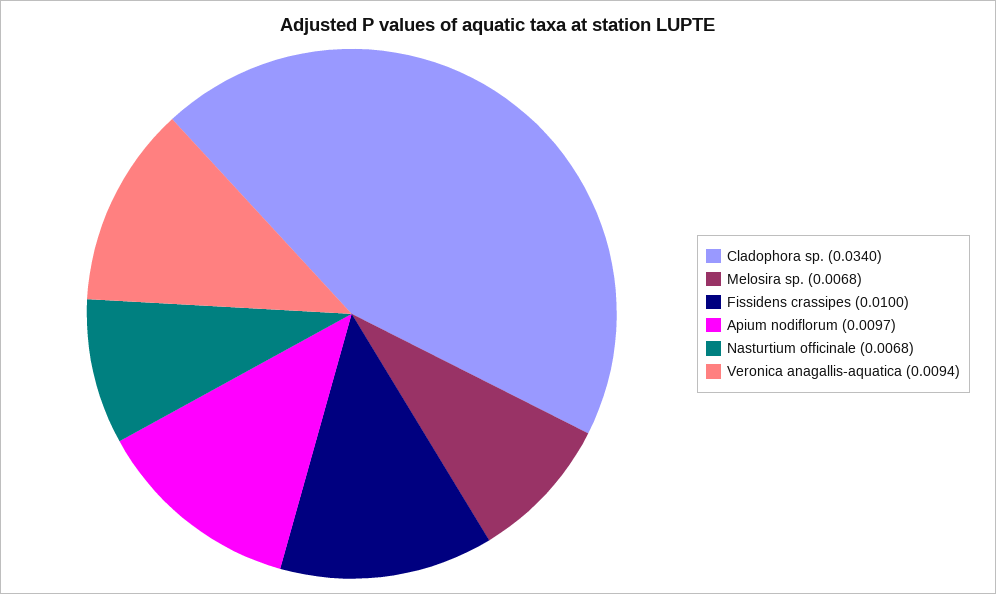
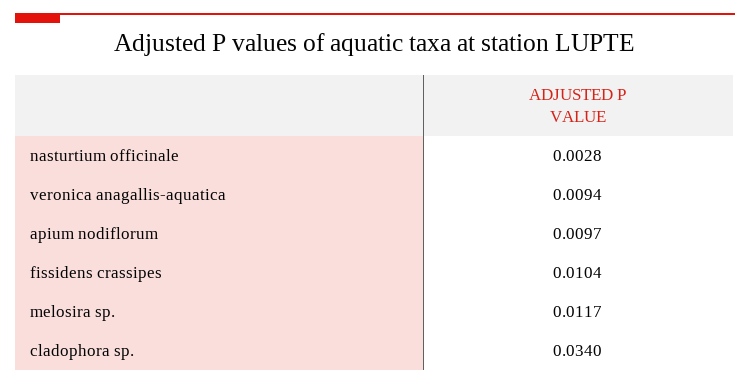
  {
    "Cladophora sp.": 0.034,
-   "Melosira sp.": 0.0068,
+   "Melosira sp.": 0.0117,
-   "Fissidens crassipes": 0.01,
+   "Fissidens crassipes": 0.0104,
    "Apium nodiflorum": 0.0097,
-   "Nasturtium officinale": 0.0068,
+   "Nasturtium officinale": 0.0028,
    "Veronica anagallis-aquatica": 0.0094
  }

